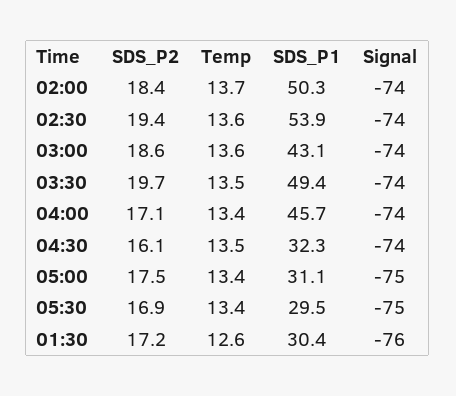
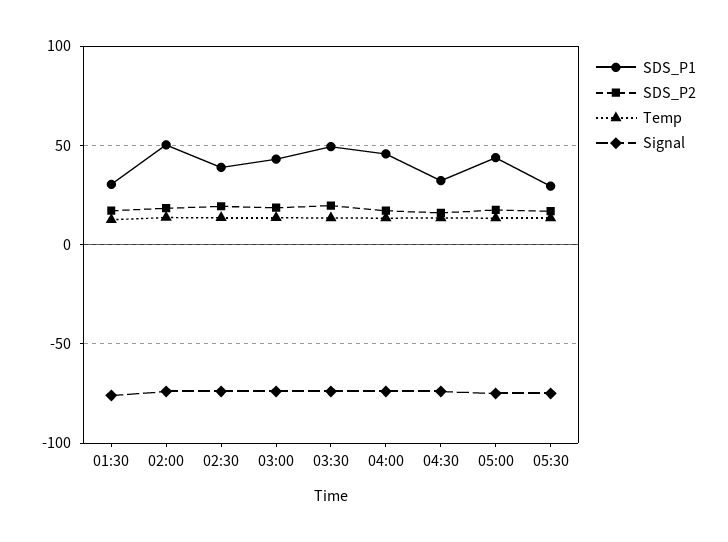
  {
    "SDS_P2": {
      "02:00": 18.4,
      "02:30": 19.4,
      "03:00": 18.6,
      "03:30": 19.7,
      "04:00": 17.1,
      "04:30": 16.1,
      "05:00": 17.5,
      "05:30": 16.9,
      "01:30": 17.2
    },
    "Temp": {
      "02:00": 13.7,
      "02:30": 13.6,
      "03:00": 13.6,
      "03:30": 13.5,
      "04:00": 13.4,
      "04:30": 13.5,
      "05:00": 13.4,
      "05:30": 13.4,
      "01:30": 12.6
    },
    "SDS_P1": {
      "02:00": 50.3,
-     "02:30": 53.9,
+     "02:30": 40,
      "03:00": 43.1,
      "03:30": 49.4,
      "04:00": 45.7,
      "04:30": 32.3,
-     "05:00": 31.1,
+     "05:00": 45,
      "05:30": 29.5,
      "01:30": 30.4
    },
    "Signal": {
      "02:00": -74,
      "02:30": -74,
      "03:00": -74,
      "03:30": -74,
      "04:00": -74,
      "04:30": -74,
      "05:00": -75,
      "05:30": -75,
      "01:30": -76
    }
  }

